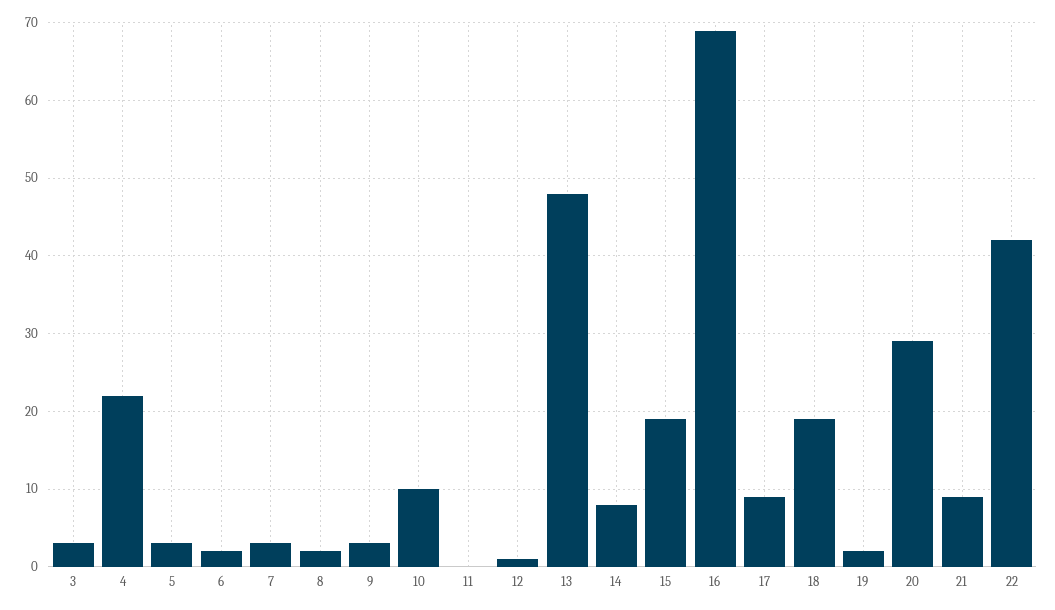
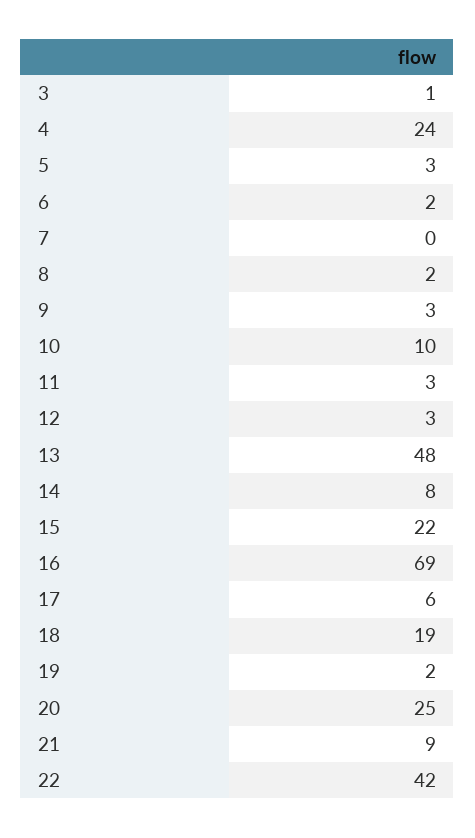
  {
-   "3": 3,
+   "3": 1,
-   "4": 22,
+   "4": 24,
    "5": 3,
    "6": 2,
-   "7": 3,
+   "7": 0,
    "8": 2,
    "9": 3,
    "10": 10,
-   "11": 0,
+   "11": 3,
-   "12": 1,
+   "12": 3,
    "13": 48,
    "14": 8,
-   "15": 19,
+   "15": 22,
    "16": 69,
-   "17": 9,
+   "17": 6,
    "18": 19,
    "19": 2,
-   "20": 29,
+   "20": 25,
    "21": 9,
    "22": 42
  }

